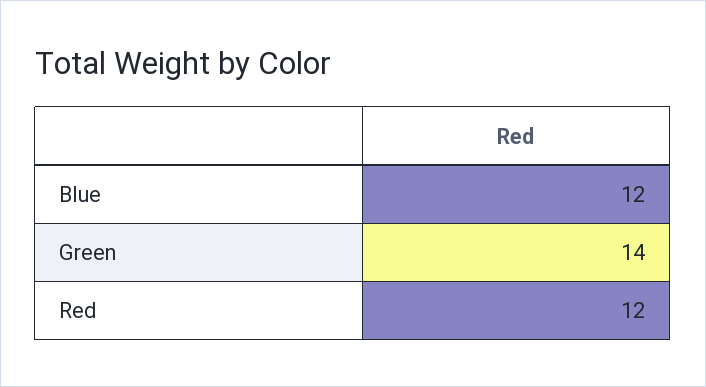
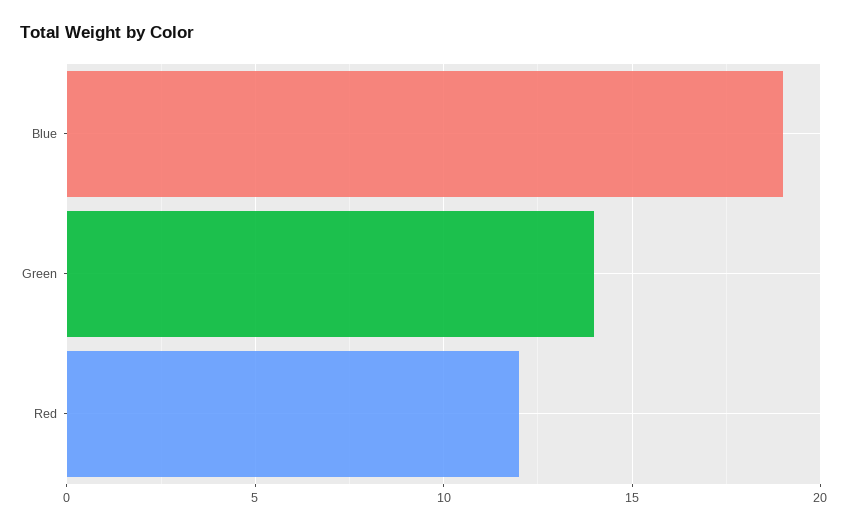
  {
-   "Blue": 12,
+   "Blue": 19,
    "Green": 14,
    "Red": 12
  }

